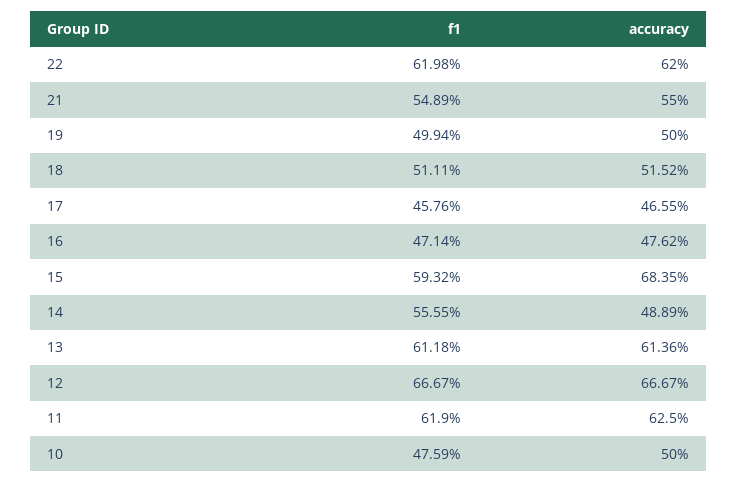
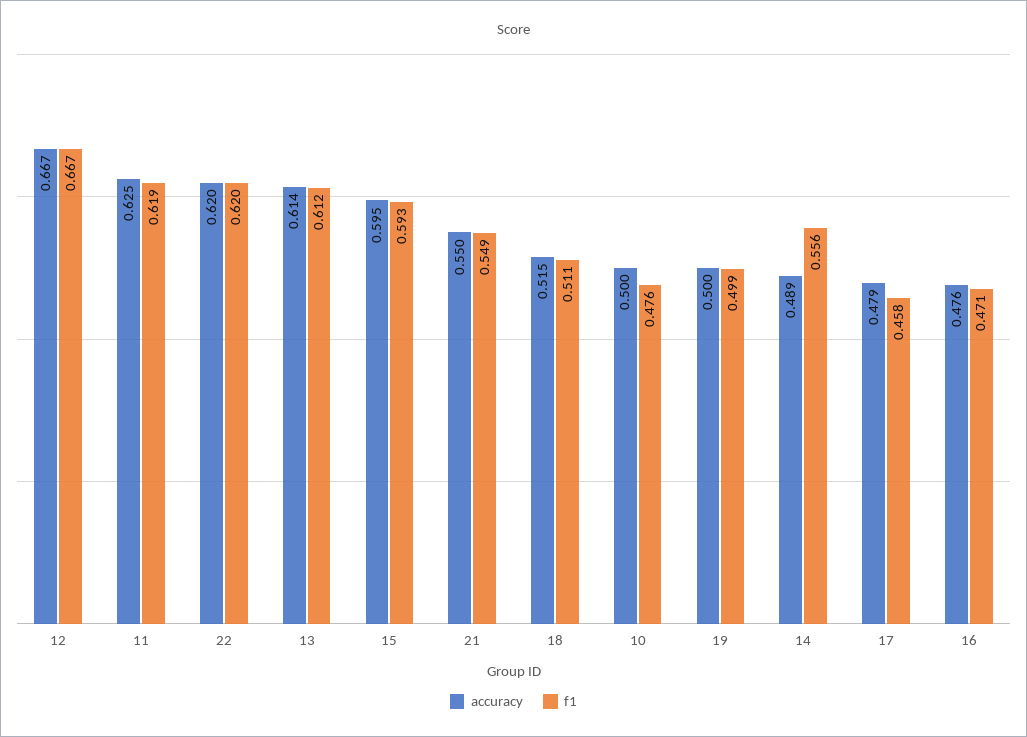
  {
    "f1": {
      "22": 0.6198,
      "21": 0.5489,
      "19": 0.4994,
      "18": 0.5111,
      "17": 0.4576,
      "16": 0.4714,
      "15": 0.5932,
      "14": 0.5555,
      "13": 0.6118,
      "12": 0.6667,
      "11": 0.619,
      "10": 0.4759
    },
    "accuracy": {
      "22": 0.62,
      "21": 0.55,
      "19": 0.5,
      "18": 0.5152,
-     "17": 0.4655,
+     "17": 0.479,
      "16": 0.4762,
-     "15": 0.6835,
+     "15": 0.595,
      "14": 0.4889,
      "13": 0.6136,
      "12": 0.6667,
      "11": 0.625,
      "10": 0.5
    }
  }

